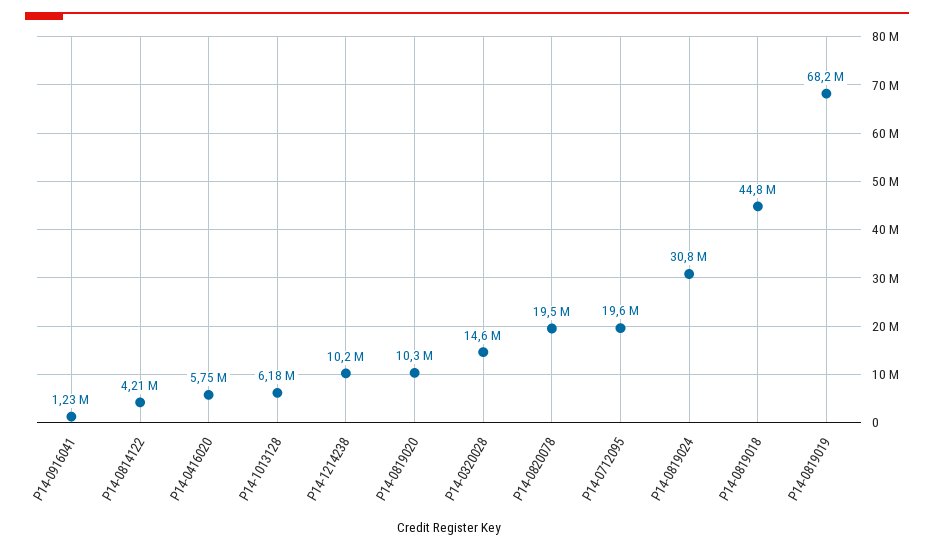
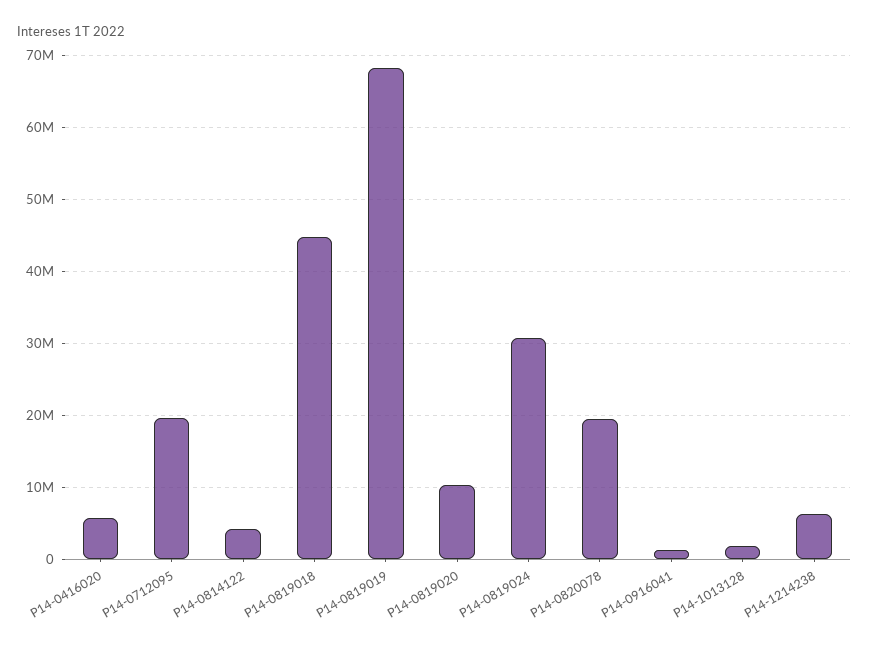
  {
    "P14-0916041": 1230000,
    "P14-0814122": 4210000,
    "P14-0416020": 5750000,
-   "P14-1013128": 6180000,
+   "P14-1013128": 2000000,
-   "P14-1214238": 10200000,
+   "P14-1214238": 6000000,
    "P14-0819020": 10300000,
-   "P14-0320028": 14600000,
    "P14-0820078": 19500000,
    "P14-0712095": 19600000,
    "P14-0819024": 30800000,
    "P14-0819018": 44800000,
    "P14-0819019": 68200000
  }

